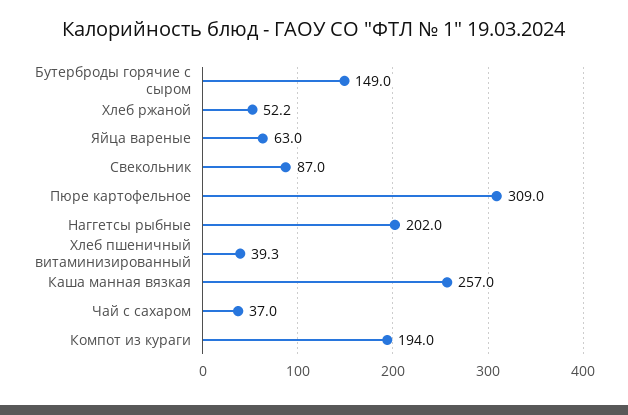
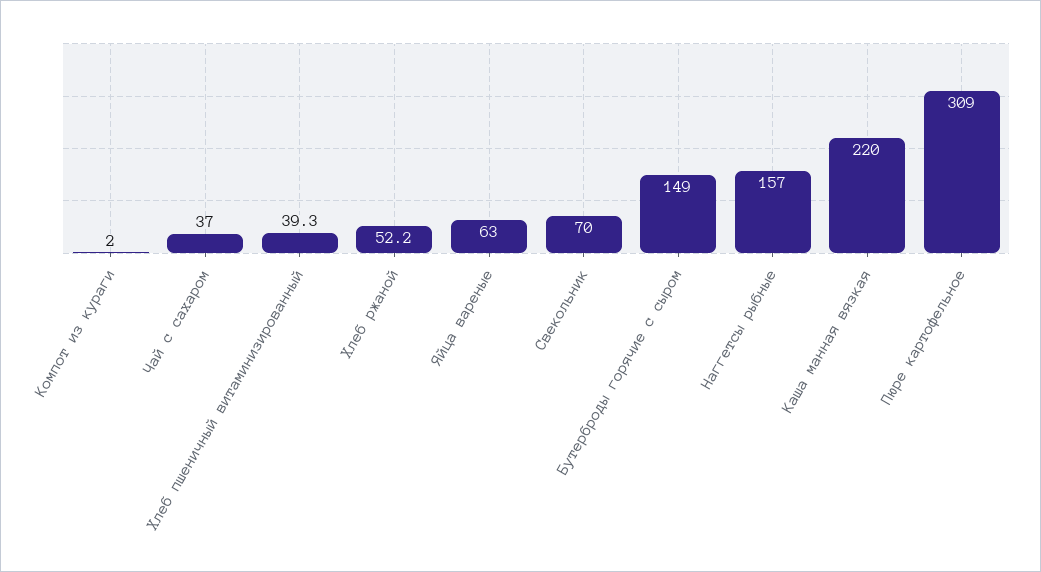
  {
    "Бутерброды горячие с сыром": 149,
    "Хлеб ржаной": 52.2,
    "Яйца вареные": 63,
-   "Свекольник": 87,
+   "Свекольник": 70,
    "Пюре картофельное": 309,
-   "Наггетсы рыбные": 202,
+   "Наггетсы рыбные": 157,
    "Хлеб пшеничный витаминизированный": 39.3,
-   "Каша манная вязкая": 257,
+   "Каша манная вязкая": 220,
    "Чай с сахаром": 37,
-   "Компот из кураги": 194
+   "Компот из кураги": 2
  }

